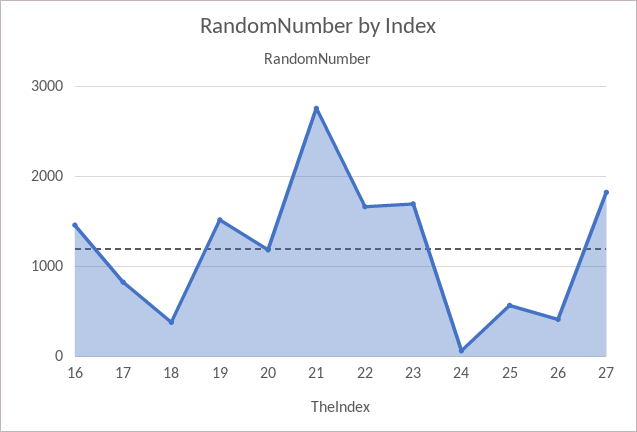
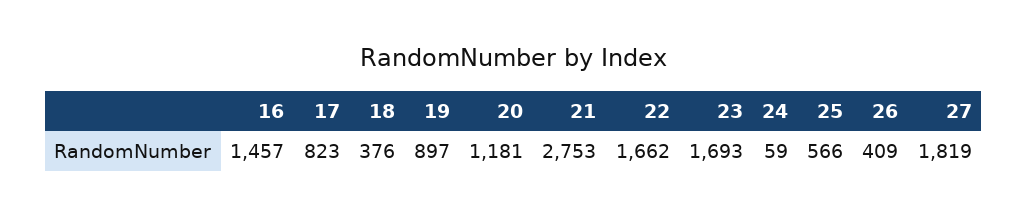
  {
    "16": 1457,
    "17": 823,
    "18": 376,
-   "19": 1500,
+   "19": 897,
    "20": 1181,
    "21": 2753,
    "22": 1662,
    "23": 1693,
    "24": 59,
    "25": 566,
    "26": 409,
    "27": 1819
  }

